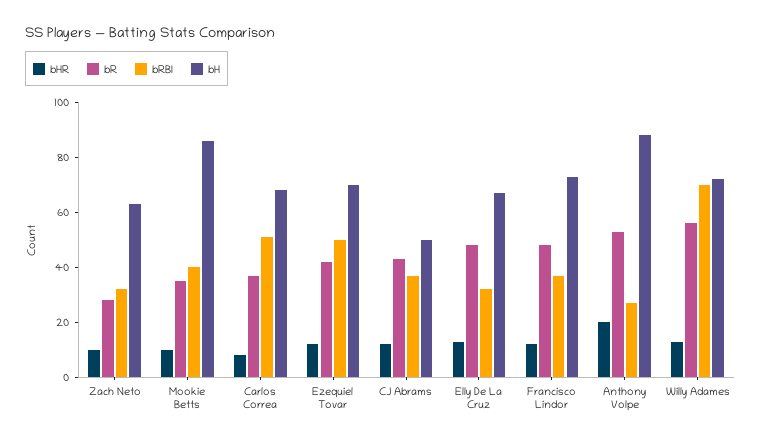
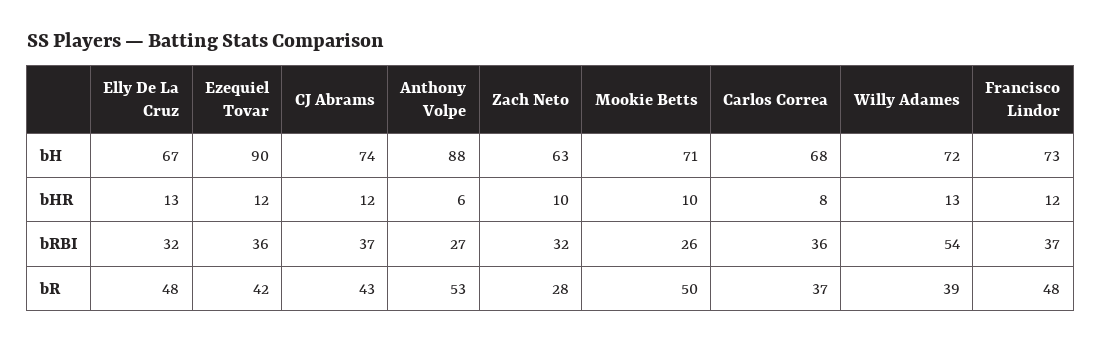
  {
    "bHR": {
      "Zach Neto": 10,
      "Mookie Betts": 10,
      "Carlos Correa": 8,
      "Ezequiel Tovar": 12,
      "CJ Abrams": 12,
      "Elly De La Cruz": 13,
      "Francisco Lindor": 12,
-     "Anthony Volpe": 20,
+     "Anthony Volpe": 6,
      "Willy Adames": 13
    },
    "bR": {
      "Zach Neto": 28,
-     "Mookie Betts": 35,
+     "Mookie Betts": 50,
      "Carlos Correa": 37,
      "Ezequiel Tovar": 42,
      "CJ Abrams": 43,
      "Elly De La Cruz": 48,
      "Francisco Lindor": 48,
      "Anthony Volpe": 53,
-     "Willy Adames": 55
+     "Willy Adames": 39
    },
    "bRBI": {
      "Zach Neto": 32,
-     "Mookie Betts": 40,
+     "Mookie Betts": 26,
-     "Carlos Correa": 50,
+     "Carlos Correa": 36,
-     "Ezequiel Tovar": 50,
+     "Ezequiel Tovar": 36,
      "CJ Abrams": 37,
      "Elly De La Cruz": 32,
      "Francisco Lindor": 37,
      "Anthony Volpe": 27,
-     "Willy Adames": 70
+     "Willy Adames": 54
    },
    "bH": {
      "Zach Neto": 63,
-     "Mookie Betts": 85,
+     "Mookie Betts": 71,
      "Carlos Correa": 68,
-     "Ezequiel Tovar": 70,
+     "Ezequiel Tovar": 90,
-     "CJ Abrams": 50,
+     "CJ Abrams": 74,
      "Elly De La Cruz": 67,
      "Francisco Lindor": 73,
      "Anthony Volpe": 88,
      "Willy Adames": 72
    }
  }

